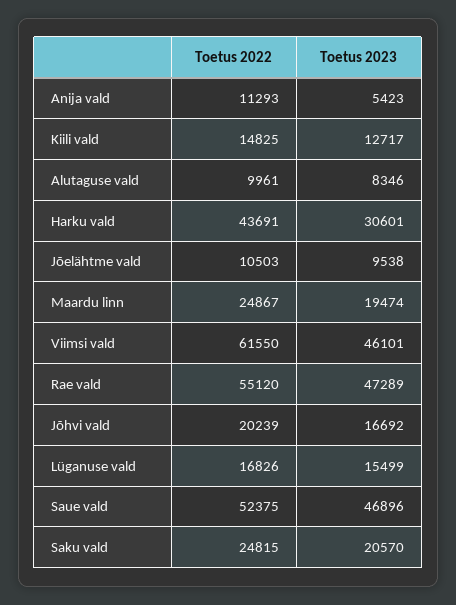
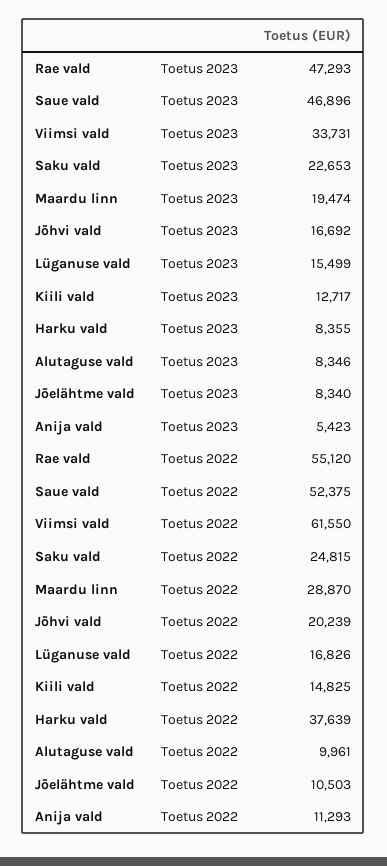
  {
    "Toetus 2022": {
      "Anija vald": 11293,
      "Kiili vald": 14825,
      "Alutaguse vald": 9961,
-     "Harku vald": 43691,
+     "Harku vald": 37639,
      "Jõelähtme vald": 10503,
-     "Maardu linn": 24867,
+     "Maardu linn": 28870,
      "Viimsi vald": 61550,
      "Rae vald": 55120,
      "Jõhvi vald": 20239,
      "Lüganuse vald": 16826,
      "Saue vald": 52375,
      "Saku vald": 24815
    },
    "Toetus 2023": {
      "Anija vald": 5423,
      "Kiili vald": 12717,
      "Alutaguse vald": 8346,
-     "Harku vald": 30601,
+     "Harku vald": 8355,
-     "Jõelähtme vald": 9538,
+     "Jõelähtme vald": 8340,
      "Maardu linn": 19474,
-     "Viimsi vald": 46101,
+     "Viimsi vald": 33731,
-     "Rae vald": 47289,
+     "Rae vald": 47293,
      "Jõhvi vald": 16692,
      "Lüganuse vald": 15499,
      "Saue vald": 46896,
-     "Saku vald": 20570
+     "Saku vald": 22653
    }
  }

